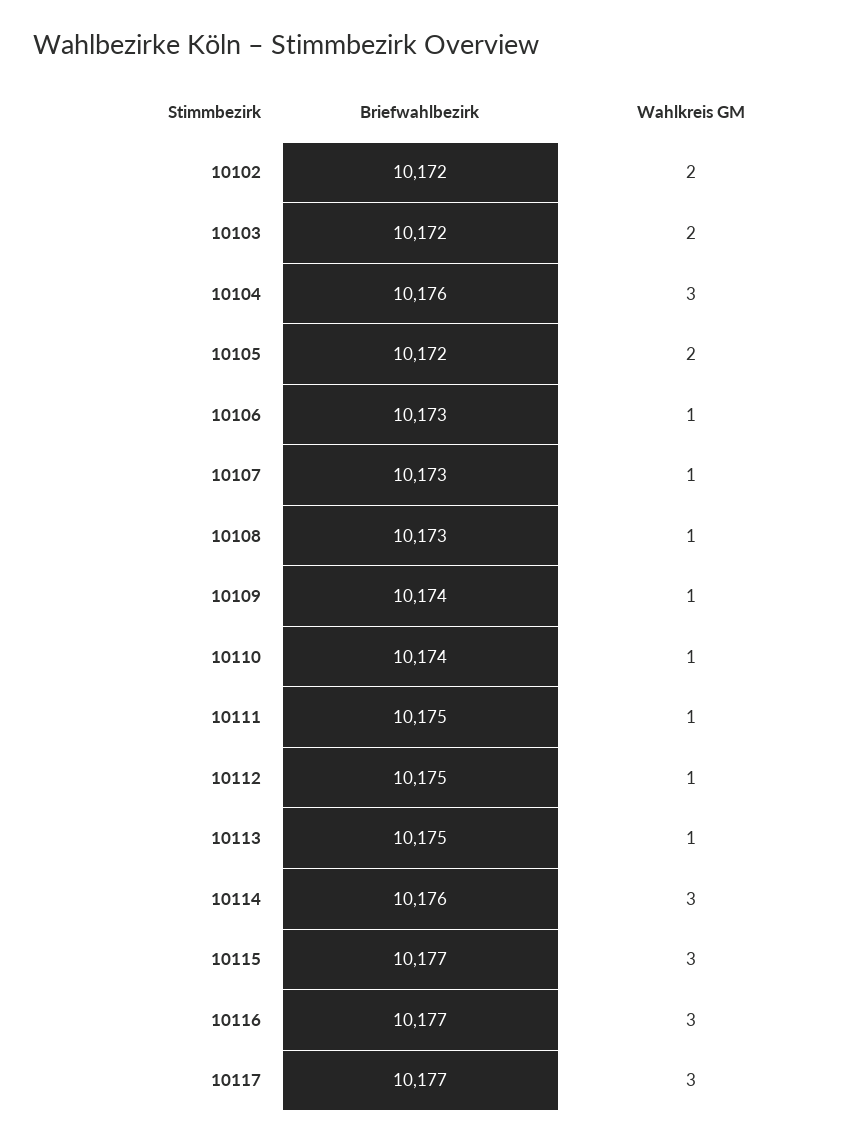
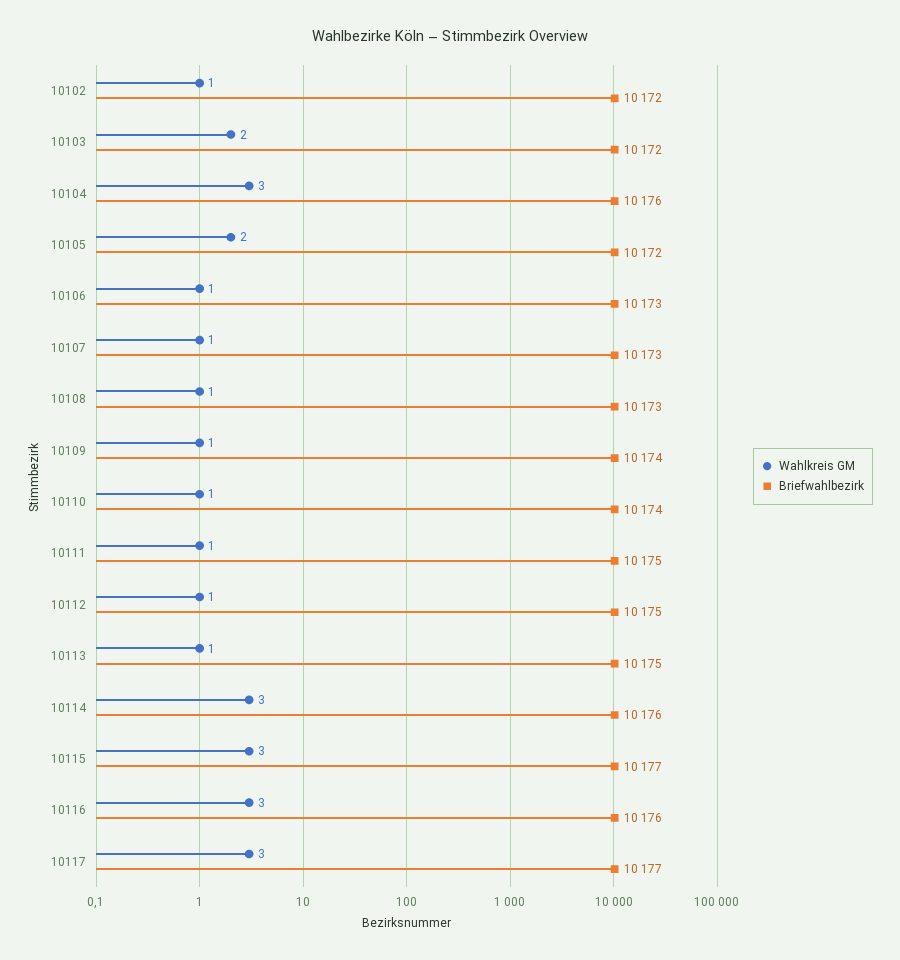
  {
    "Briefwahlbezirk": {
      "10102": 10172,
      "10103": 10172,
      "10104": 10176,
      "10105": 10172,
      "10106": 10173,
      "10107": 10173,
      "10108": 10173,
      "10109": 10174,
      "10110": 10174,
      "10111": 10175,
      "10112": 10175,
      "10113": 10175,
      "10114": 10176,
      "10115": 10177,
-     "10116": 10177,
+     "10116": 10176,
      "10117": 10177
    },
    "Wahlkreis GM": {
-     "10102": 2,
+     "10102": 1,
      "10103": 2,
      "10104": 3,
      "10105": 2,
      "10106": 1,
      "10107": 1,
      "10108": 1,
      "10109": 1,
      "10110": 1,
      "10111": 1,
      "10112": 1,
      "10113": 1,
      "10114": 3,
      "10115": 3,
      "10116": 3,
      "10117": 3
    }
  }

